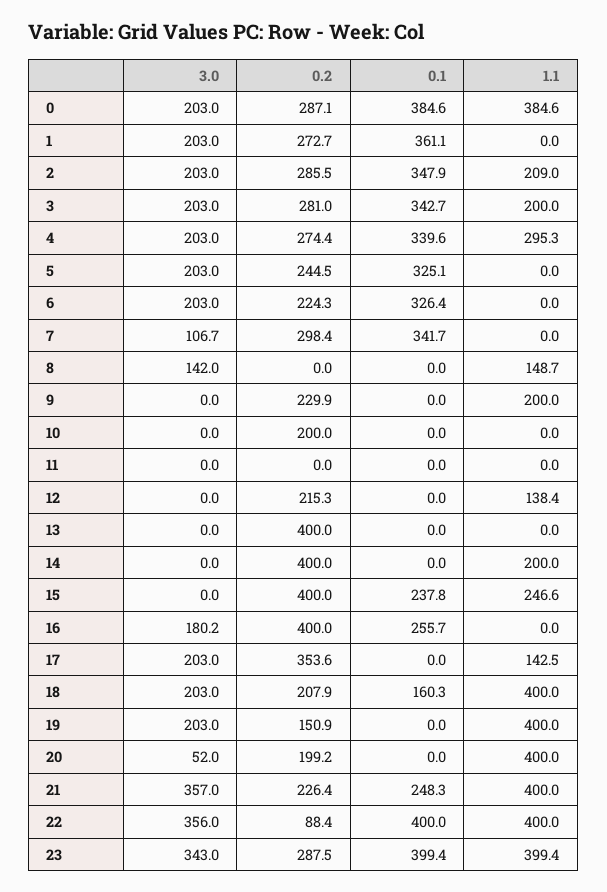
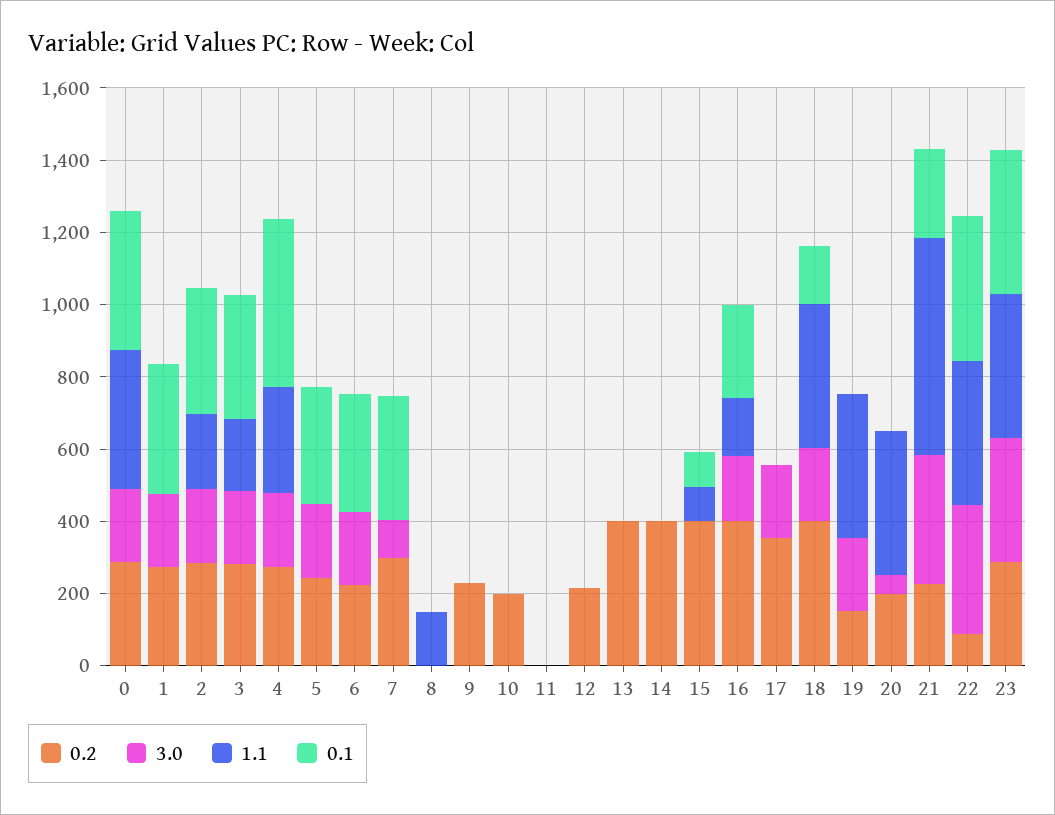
  {
    "3.0": {
      "0": 203,
      "1": 203,
      "2": 203,
      "3": 203,
      "4": 203,
      "5": 203,
      "6": 203,
      "7": 106.7,
-     "8": 142,
+     "8": 0,
      "9": 0,
      "10": 0,
      "11": 0,
      "12": 0,
      "13": 0,
      "14": 0,
      "15": 0,
      "16": 180.2,
      "17": 203,
      "18": 203,
      "19": 203,
      "20": 52,
      "21": 357,
      "22": 356,
      "23": 343
    },
    "0.2": {
      "0": 287.1,
      "1": 272.7,
      "2": 285.5,
      "3": 281,
      "4": 274.4,
      "5": 244.5,
      "6": 224.3,
      "7": 298.4,
      "8": 0,
      "9": 229.9,
      "10": 200,
      "11": 0,
      "12": 215.3,
      "13": 400,
      "14": 400,
      "15": 400,
      "16": 400,
      "17": 353.6,
-     "18": 207.9,
+     "18": 400,
      "19": 150.9,
      "20": 199.2,
      "21": 226.4,
      "22": 88.4,
      "23": 287.5
    },
    "0.1": {
      "0": 384.6,
      "1": 361.1,
      "2": 347.9,
      "3": 342.7,
-     "4": 339.6,
+     "4": 450,
      "5": 325.1,
      "6": 326.4,
      "7": 341.7,
      "8": 0,
      "9": 0,
      "10": 0,
      "11": 0,
      "12": 0,
      "13": 0,
      "14": 0,
-     "15": 237.8,
+     "15": 100,
      "16": 255.7,
      "17": 0,
      "18": 160.3,
      "19": 0,
      "20": 0,
      "21": 248.3,
      "22": 400,
      "23": 399.4
    },
    "1.1": {
      "0": 384.6,
      "1": 0,
      "2": 209,
      "3": 200,
      "4": 295.3,
      "5": 0,
      "6": 0,
      "7": 0,
      "8": 148.7,
-     "9": 200,
+     "9": 0,
      "10": 0,
      "11": 0,
-     "12": 138.4,
+     "12": 0,
      "13": 0,
-     "14": 200,
+     "14": 0,
-     "15": 246.6,
+     "15": 100,
-     "16": 0,
+     "16": 150,
-     "17": 142.5,
+     "17": 0,
      "18": 400,
      "19": 400,
      "20": 400,
-     "21": 400,
+     "21": 600,
      "22": 400,
      "23": 399.4
    }
  }

